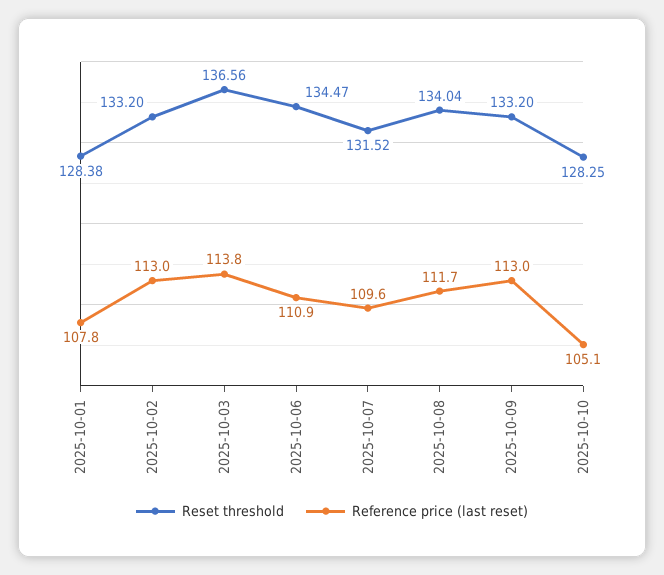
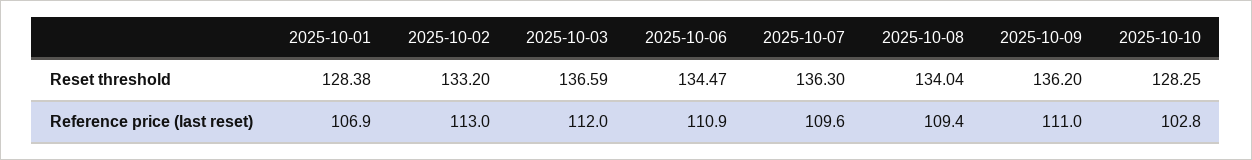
  {
    "Reset threshold": {
      "2025-10-01": 128.38,
      "2025-10-02": 133.2,
-     "2025-10-03": 136.56,
+     "2025-10-03": 136.59,
      "2025-10-06": 134.47,
-     "2025-10-07": 131.52,
+     "2025-10-07": 136.3,
      "2025-10-08": 134.04,
-     "2025-10-09": 133.2,
+     "2025-10-09": 136.2,
      "2025-10-10": 128.25
    },
    "Reference price (last reset)": {
-     "2025-10-01": 107.8,
+     "2025-10-01": 106.9,
      "2025-10-02": 113,
-     "2025-10-03": 113.8,
+     "2025-10-03": 112,
      "2025-10-06": 110.9,
      "2025-10-07": 109.6,
-     "2025-10-08": 111.7,
+     "2025-10-08": 109.4,
-     "2025-10-09": 113,
+     "2025-10-09": 111,
-     "2025-10-10": 105.1
+     "2025-10-10": 102.8
    }
  }

